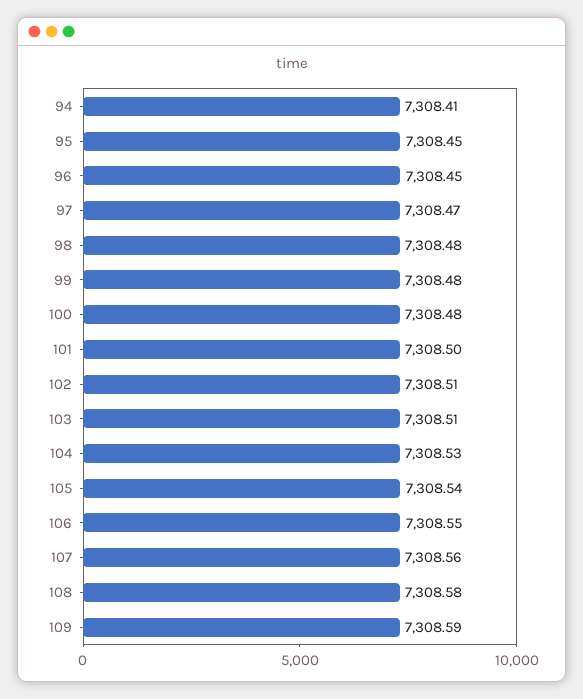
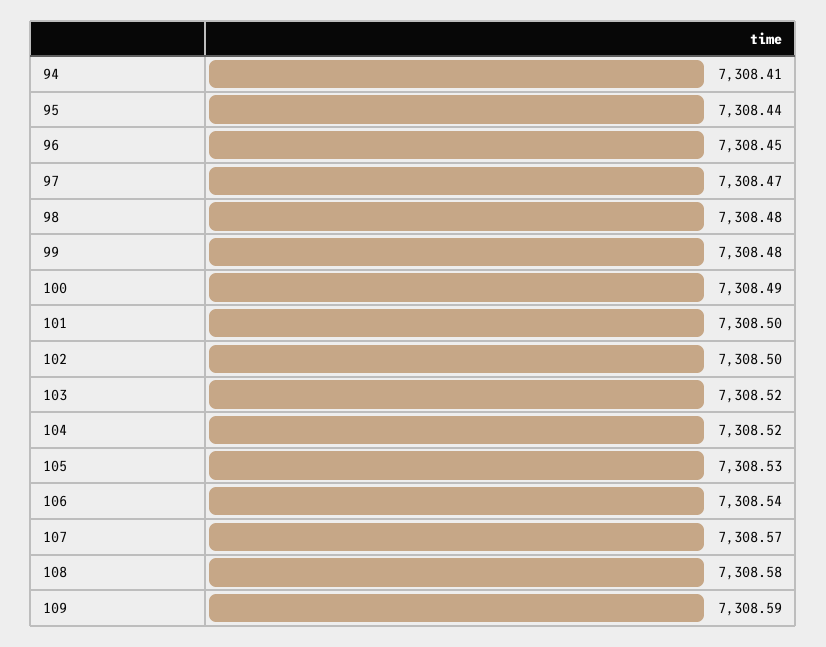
  {
    "94": 7308.41,
-   "95": 7308.45,
+   "95": 7308.44,
    "96": 7308.45,
    "97": 7308.47,
    "98": 7308.48,
    "99": 7308.48,
-   "100": 7308.48,
+   "100": 7308.49,
    "101": 7308.5,
-   "102": 7308.51,
+   "102": 7308.5,
-   "103": 7308.51,
+   "103": 7308.52,
-   "104": 7308.53,
+   "104": 7308.52,
-   "105": 7308.54,
+   "105": 7308.53,
-   "106": 7308.55,
+   "106": 7308.54,
-   "107": 7308.56,
+   "107": 7308.57,
    "108": 7308.58,
    "109": 7308.59
  }

